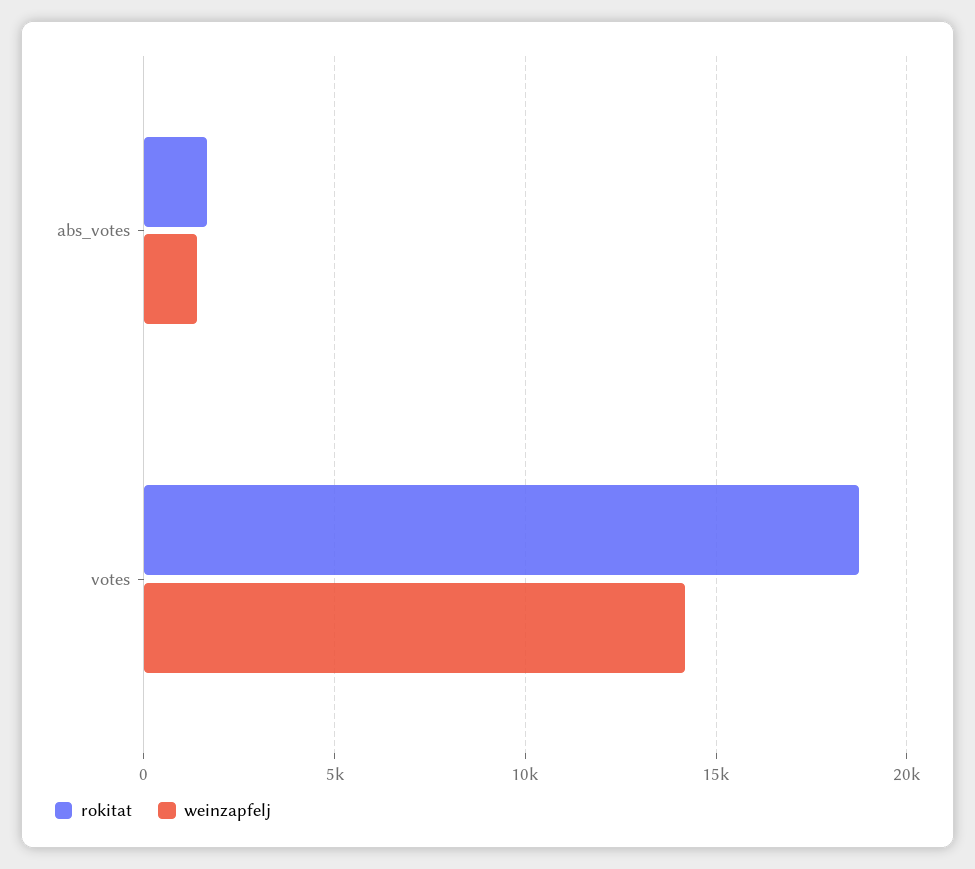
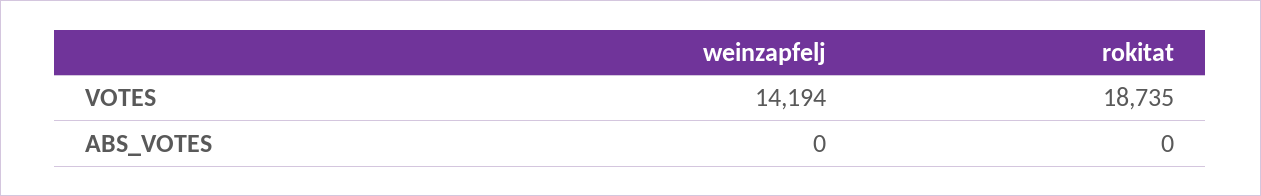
  {
    "rokitat": {
-     "abs_votes": 1500,
+     "abs_votes": 0,
      "votes": 18735
    },
    "weinzapfelj": {
-     "abs_votes": 1500,
+     "abs_votes": 0,
      "votes": 14194
    }
  }

